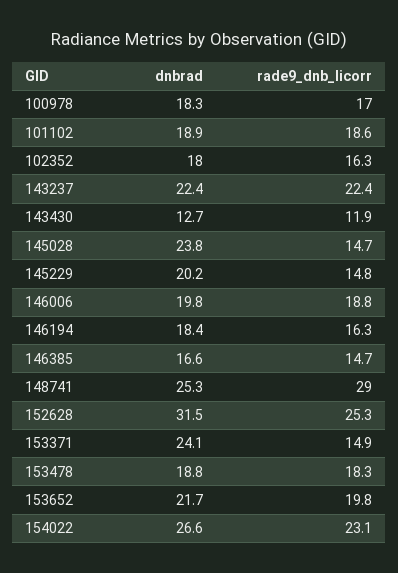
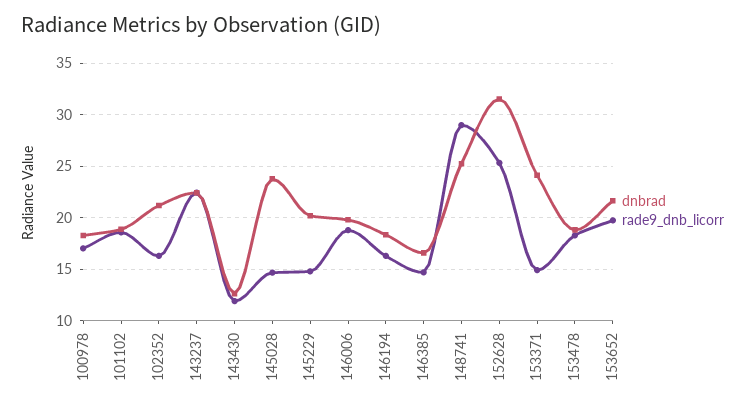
  {
    "dnbrad": {
      "100978": 18.3,
      "101102": 18.9,
-     "102352": 18,
+     "102352": 21,
      "143237": 22.4,
      "143430": 12.7,
      "145028": 23.8,
      "145229": 20.2,
      "146006": 19.8,
      "146194": 18.4,
      "146385": 16.6,
      "148741": 25.3,
      "152628": 31.5,
      "153371": 24.1,
      "153478": 18.8,
-     "153652": 21.7,
+     "153652": 21.7
-     "154022": 26.6
    },
    "rade9_dnb_licorr": {
      "100978": 17,
      "101102": 18.6,
      "102352": 16.3,
      "143237": 22.4,
      "143430": 11.9,
      "145028": 14.7,
      "145229": 14.8,
      "146006": 18.8,
      "146194": 16.3,
      "146385": 14.7,
      "148741": 29,
      "152628": 25.3,
      "153371": 14.9,
      "153478": 18.3,
-     "153652": 19.8,
+     "153652": 19.8
-     "154022": 23.1
    }
  }

